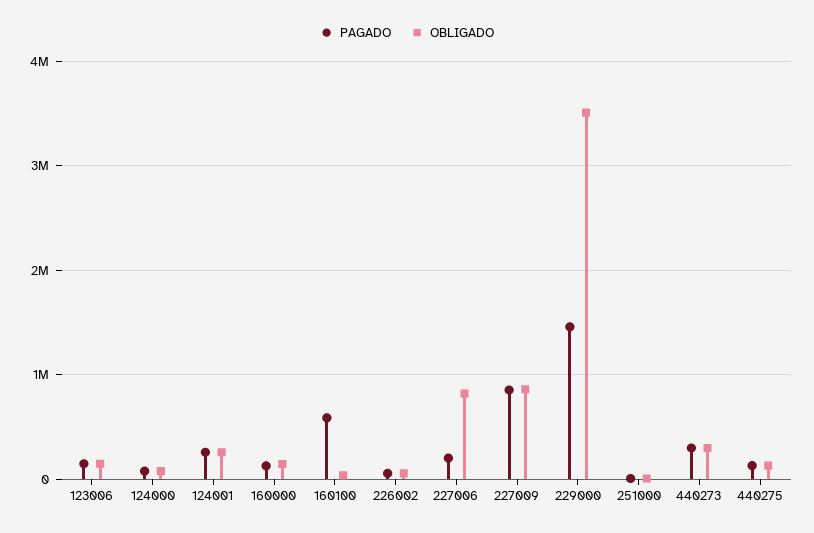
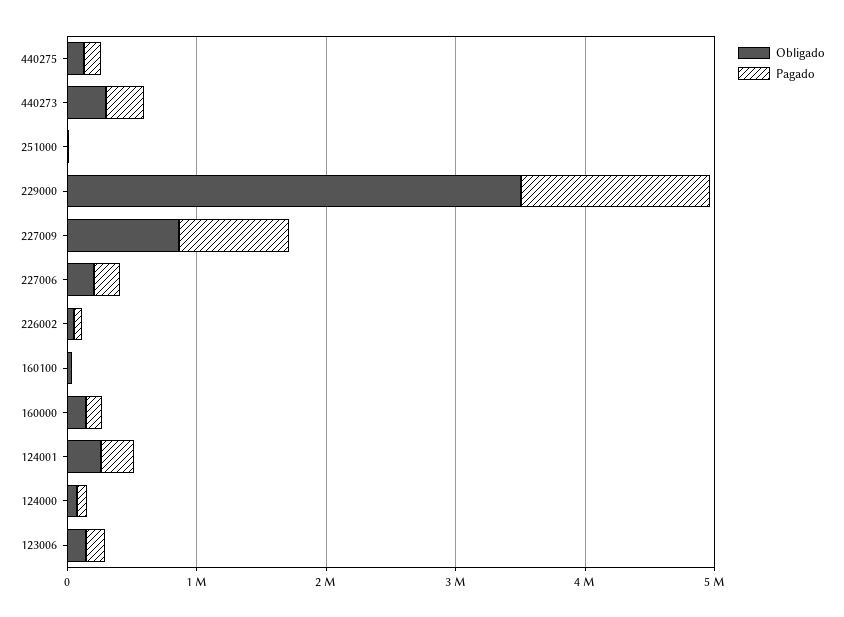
  {
    "PAGADO": {
      "123006": 100000,
      "124000": 100000,
      "124001": 300000,
      "160000": 100000,
-     "160100": 600000,
+     "160100": 0,
      "226002": 100000,
      "227006": 200000,
      "227009": 900000,
      "229000": 1500000,
      "251000": 0,
      "440273": 300000,
      "440275": 100000
    },
    "OBLIGADO": {
      "123006": 100000,
      "124000": 100000,
      "124001": 300000,
      "160000": 100000,
      "160100": 0,
      "226002": 100000,
-     "227006": 800000,
+     "227006": 200000,
      "227009": 900000,
      "229000": 3500000,
      "251000": 0,
      "440273": 300000,
      "440275": 100000
    }
  }

